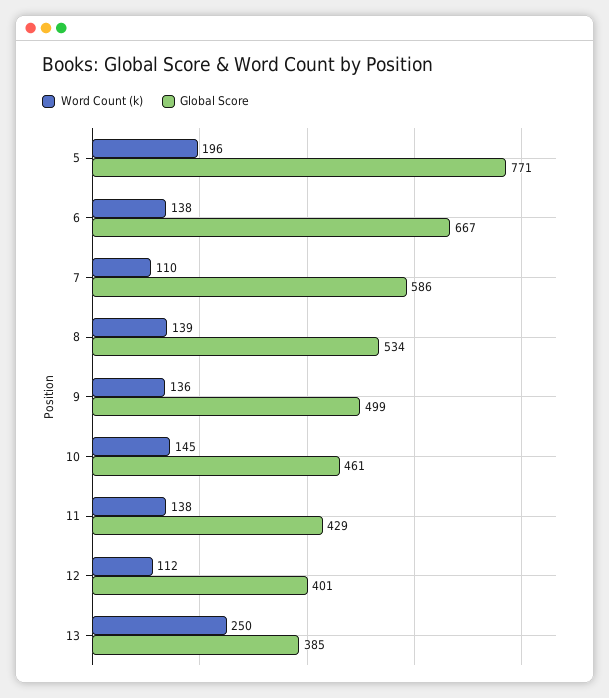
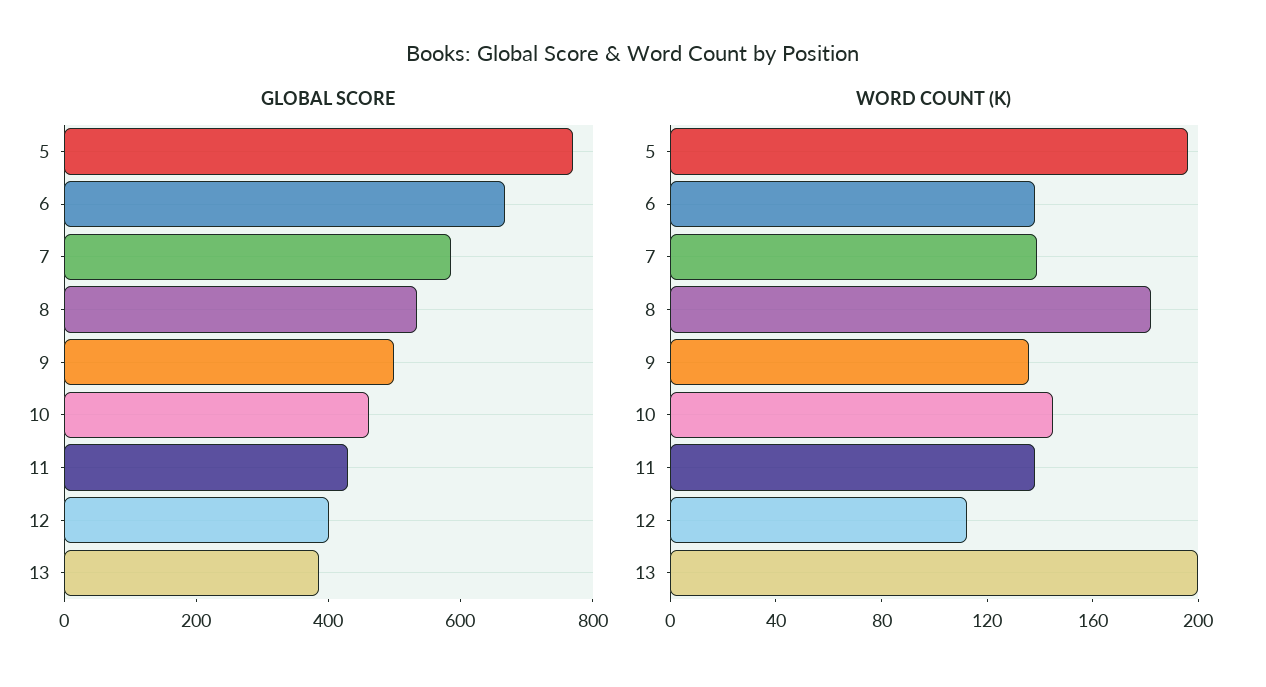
  {
    "Word Count (k)": {
      "5": 196,
      "6": 138,
-     "7": 110,
+     "7": 140,
-     "8": 139,
+     "8": 180,
      "9": 136,
      "10": 145,
      "11": 138,
      "12": 112,
-     "13": 250
+     "13": 200
    },
    "Global Score": {
      "5": 771,
      "6": 667,
      "7": 586,
      "8": 534,
      "9": 499,
      "10": 461,
      "11": 429,
      "12": 401,
      "13": 385
    }
  }

